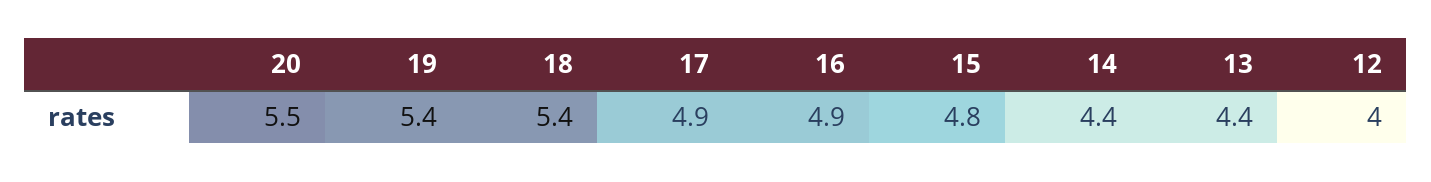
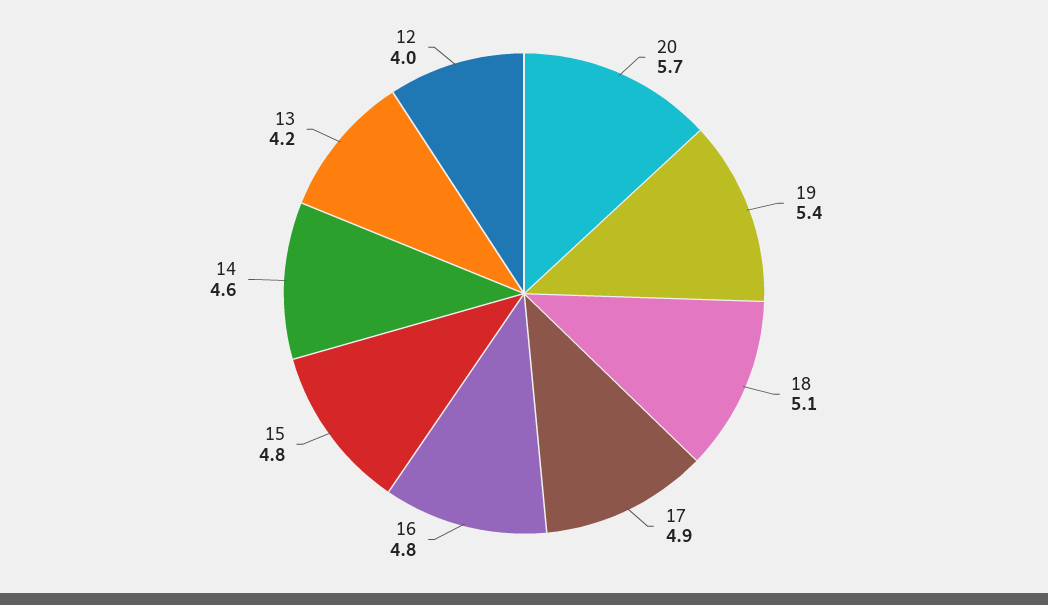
  {
-   "20": 5.5,
+   "20": 5.7,
    "19": 5.4,
-   "18": 5.4,
+   "18": 5.1,
    "17": 4.9,
-   "16": 4.9,
+   "16": 4.8,
    "15": 4.8,
-   "14": 4.4,
+   "14": 4.6,
-   "13": 4.4,
+   "13": 4.2,
    "12": 4
  }

